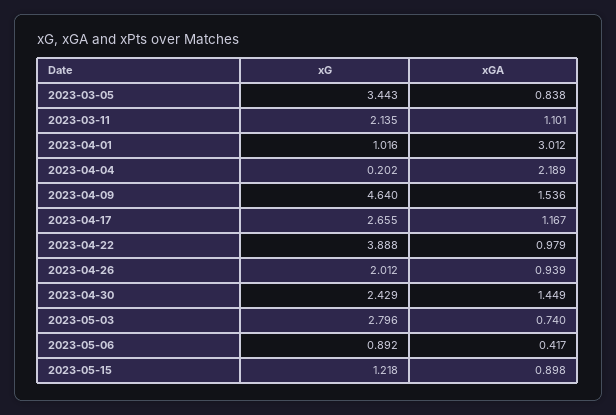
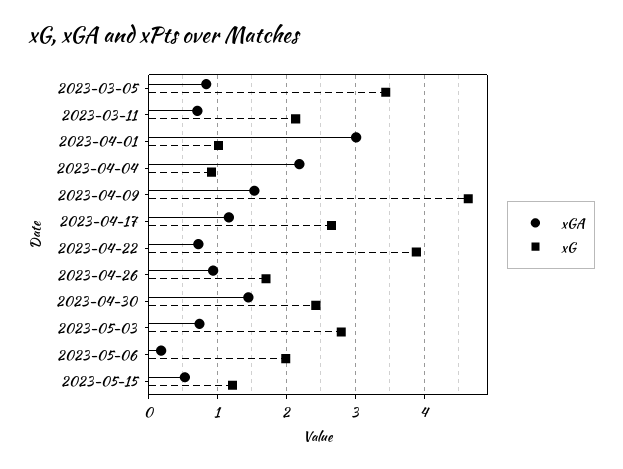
  {
    "xG": {
      "2023-03-05": 3.443,
      "2023-03-11": 2.135,
      "2023-04-01": 1.016,
-     "2023-04-04": 0.202,
+     "2023-04-04": 0.9,
      "2023-04-09": 4.64,
      "2023-04-17": 2.655,
      "2023-04-22": 3.888,
-     "2023-04-26": 2.012,
+     "2023-04-26": 1.7,
      "2023-04-30": 2.429,
      "2023-05-03": 2.796,
-     "2023-05-06": 0.892,
+     "2023-05-06": 2,
      "2023-05-15": 1.218
    },
    "xGA": {
      "2023-03-05": 0.838,
-     "2023-03-11": 1.101,
+     "2023-03-11": 0.7,
      "2023-04-01": 3.012,
      "2023-04-04": 2.189,
      "2023-04-09": 1.536,
      "2023-04-17": 1.167,
-     "2023-04-22": 0.979,
+     "2023-04-22": 0.7,
      "2023-04-26": 0.939,
      "2023-04-30": 1.449,
      "2023-05-03": 0.74,
-     "2023-05-06": 0.417,
+     "2023-05-06": 0.2,
-     "2023-05-15": 0.898
+     "2023-05-15": 0.5
    }
  }

